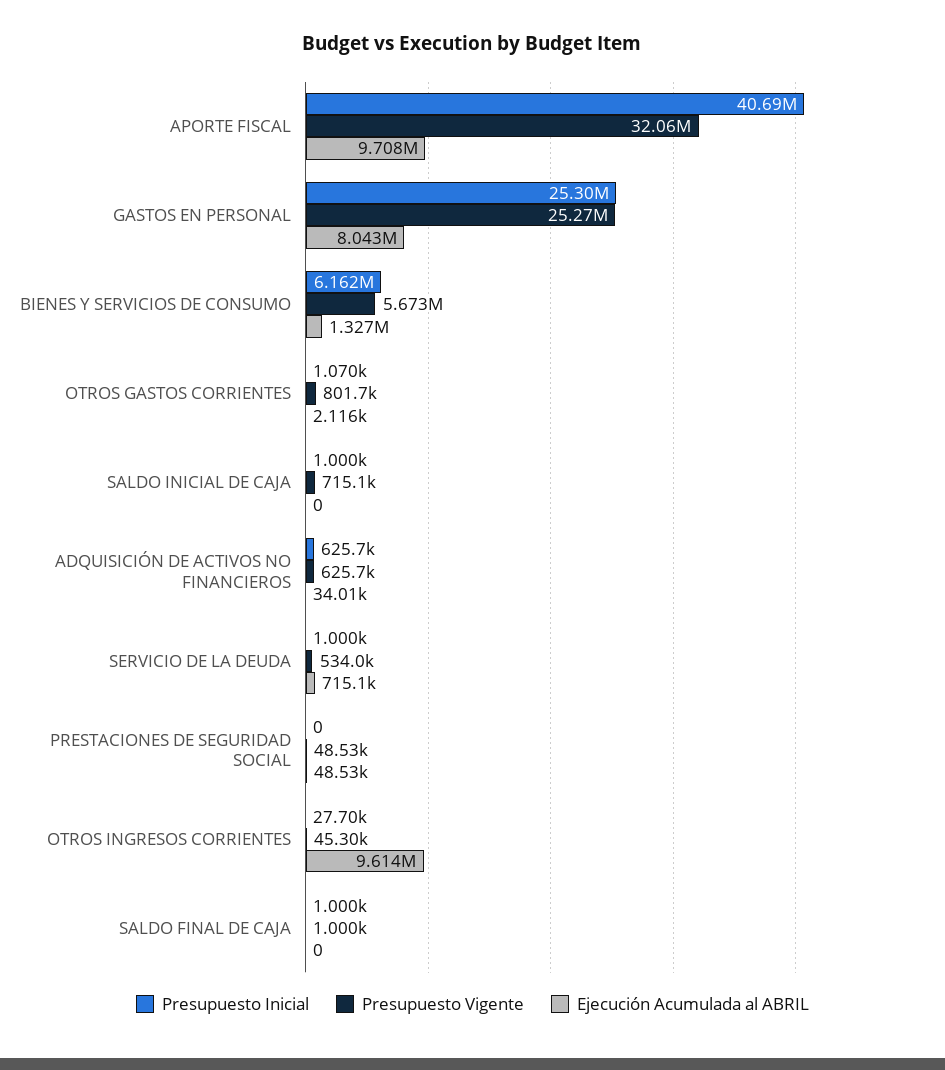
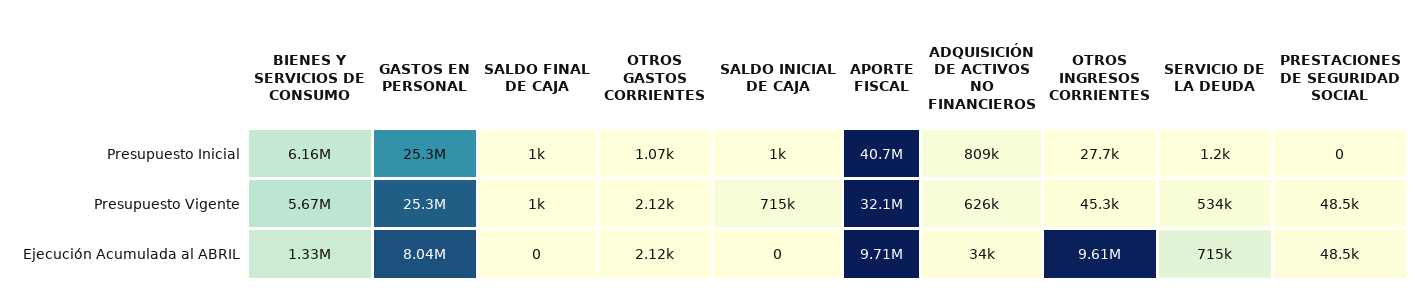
  {
    "Presupuesto Inicial": {
      "APORTE FISCAL": 40690000,
      "GASTOS EN PERSONAL": 25300000,
      "BIENES Y SERVICIOS DE CONSUMO": 6162000,
      "OTROS GASTOS CORRIENTES": 1070,
      "SALDO INICIAL DE CAJA": 1000,
-     "ADQUISICIÓN DE ACTIVOS NO FINANCIEROS": 625700,
+     "ADQUISICIÓN DE ACTIVOS NO FINANCIEROS": 809000,
-     "SERVICIO DE LA DEUDA": 1000,
+     "SERVICIO DE LA DEUDA": 1200,
      "PRESTACIONES DE SEGURIDAD SOCIAL": 0,
      "OTROS INGRESOS CORRIENTES": 27700,
      "SALDO FINAL DE CAJA": 1000
    },
    "Presupuesto Vigente": {
      "APORTE FISCAL": 32060000,
      "GASTOS EN PERSONAL": 25270000,
      "BIENES Y SERVICIOS DE CONSUMO": 5673000,
-     "OTROS GASTOS CORRIENTES": 801700,
+     "OTROS GASTOS CORRIENTES": 2120,
      "SALDO INICIAL DE CAJA": 715100,
      "ADQUISICIÓN DE ACTIVOS NO FINANCIEROS": 625700,
      "SERVICIO DE LA DEUDA": 534000,
      "PRESTACIONES DE SEGURIDAD SOCIAL": 48530,
      "OTROS INGRESOS CORRIENTES": 45300,
      "SALDO FINAL DE CAJA": 1000
    },
    "Ejecución Acumulada al ABRIL": {
      "APORTE FISCAL": 9708000,
      "GASTOS EN PERSONAL": 8043000,
      "BIENES Y SERVICIOS DE CONSUMO": 1327000,
      "OTROS GASTOS CORRIENTES": 2116,
      "SALDO INICIAL DE CAJA": 0,
      "ADQUISICIÓN DE ACTIVOS NO FINANCIEROS": 34010,
      "SERVICIO DE LA DEUDA": 715100,
      "PRESTACIONES DE SEGURIDAD SOCIAL": 48530,
      "OTROS INGRESOS CORRIENTES": 9614000,
      "SALDO FINAL DE CAJA": 0
    }
  }

